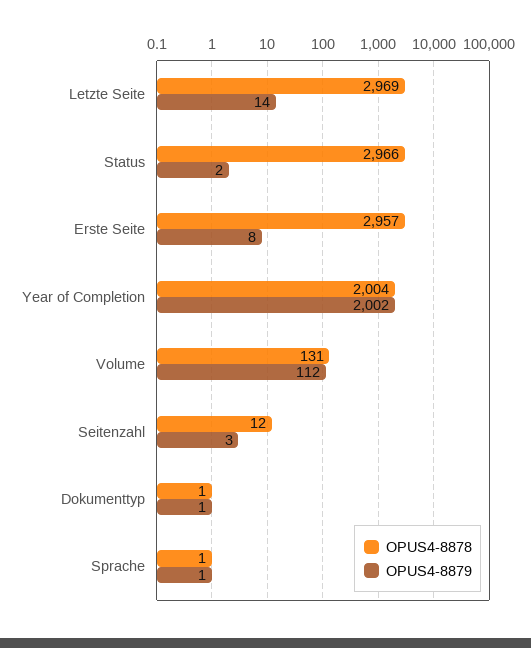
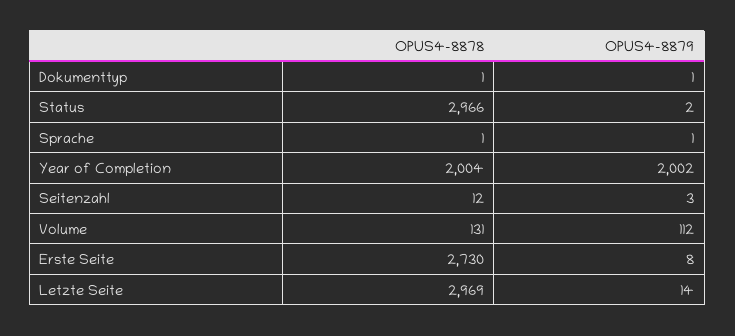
  {
    "OPUS4-8878": {
      "Letzte Seite": 2969,
      "Status": 2966,
-     "Erste Seite": 2957,
+     "Erste Seite": 2730,
      "Year of Completion": 2004,
      "Volume": 131,
      "Seitenzahl": 12,
      "Dokumenttyp": 1,
      "Sprache": 1
    },
    "OPUS4-8879": {
      "Letzte Seite": 14,
      "Status": 2,
      "Erste Seite": 8,
      "Year of Completion": 2002,
      "Volume": 112,
      "Seitenzahl": 3,
      "Dokumenttyp": 1,
      "Sprache": 1
    }
  }

